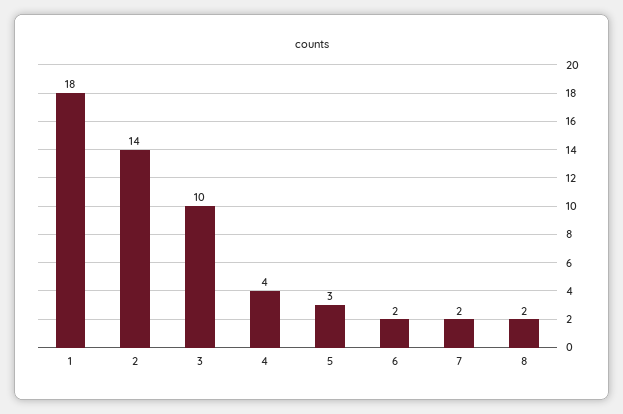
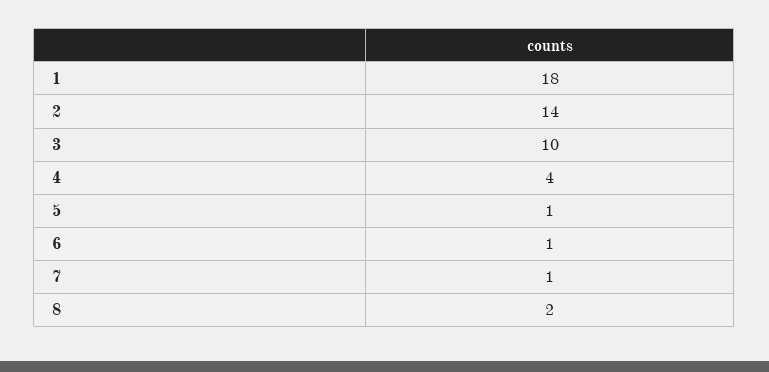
  {
    "1": 18,
    "2": 14,
    "3": 10,
    "4": 4,
-   "5": 3,
+   "5": 1,
-   "6": 2,
+   "6": 1,
-   "7": 2,
+   "7": 1,
    "8": 2
  }

